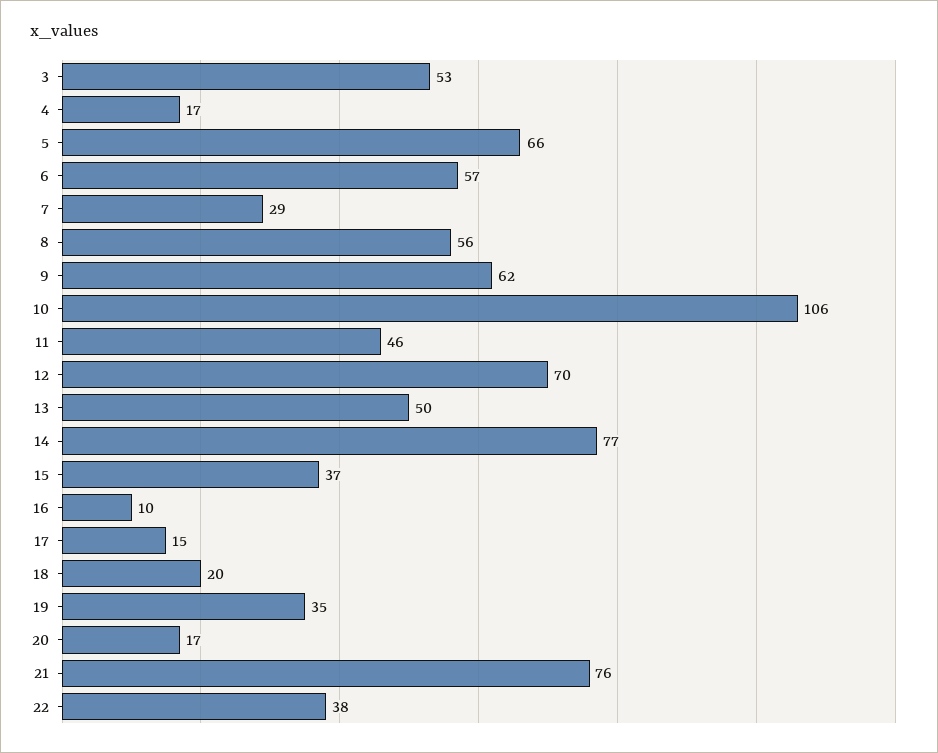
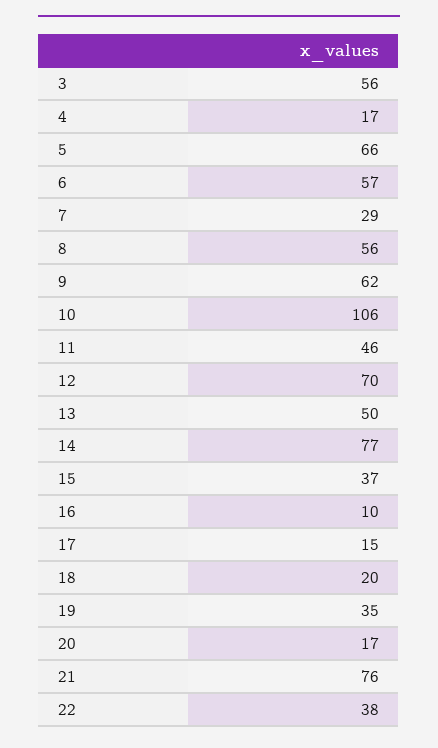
  {
-   "3": 53,
+   "3": 56,
    "4": 17,
    "5": 66,
    "6": 57,
    "7": 29,
    "8": 56,
    "9": 62,
    "10": 106,
    "11": 46,
    "12": 70,
    "13": 50,
    "14": 77,
    "15": 37,
    "16": 10,
    "17": 15,
    "18": 20,
    "19": 35,
    "20": 17,
    "21": 76,
    "22": 38
  }

